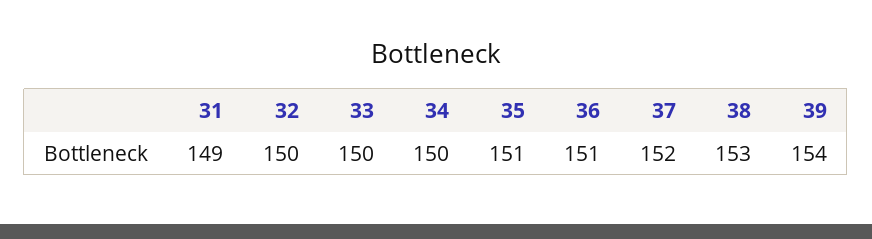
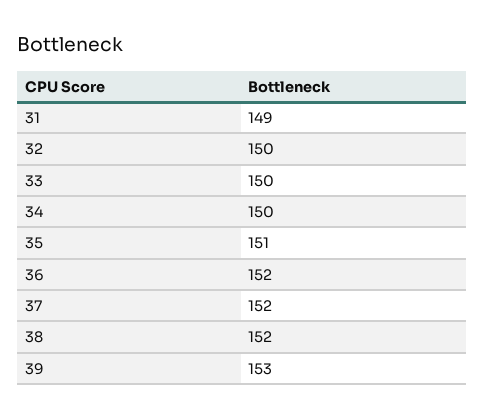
  {
    "31": 149,
    "32": 150,
    "33": 150,
    "34": 150,
    "35": 151,
-   "36": 151,
+   "36": 152,
    "37": 152,
-   "38": 153,
+   "38": 152,
-   "39": 154
+   "39": 153
  }

